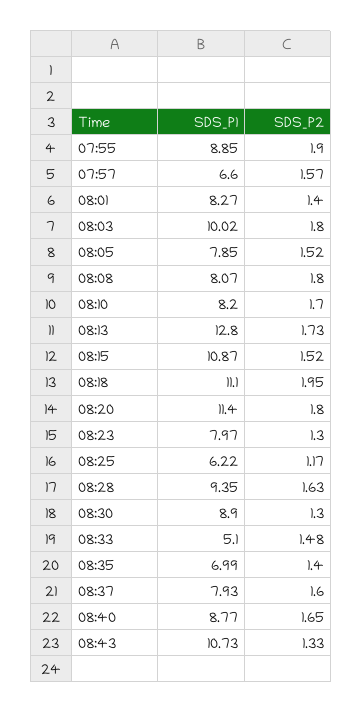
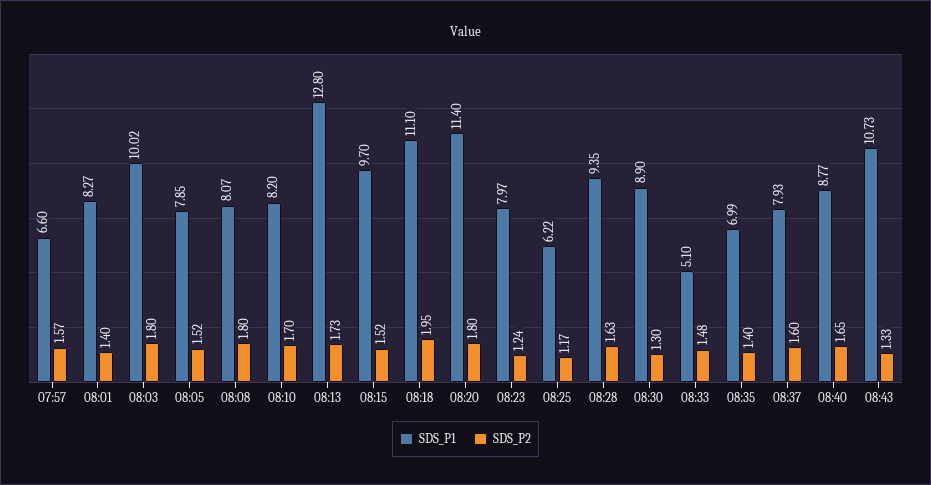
  {
    "SDS_P1": {
-     "07:55": 8.85,
      "07:57": 6.6,
      "08:01": 8.27,
      "08:03": 10.02,
      "08:05": 7.85,
      "08:08": 8.07,
      "08:10": 8.2,
      "08:13": 12.8,
-     "08:15": 10.87,
+     "08:15": 9.7,
      "08:18": 11.1,
      "08:20": 11.4,
      "08:23": 7.97,
      "08:25": 6.22,
      "08:28": 9.35,
      "08:30": 8.9,
      "08:33": 5.1,
      "08:35": 6.99,
      "08:37": 7.93,
      "08:40": 8.77,
      "08:43": 10.73
    },
    "SDS_P2": {
-     "07:55": 1.9,
      "07:57": 1.57,
      "08:01": 1.4,
      "08:03": 1.8,
      "08:05": 1.52,
      "08:08": 1.8,
      "08:10": 1.7,
      "08:13": 1.73,
      "08:15": 1.52,
      "08:18": 1.95,
      "08:20": 1.8,
-     "08:23": 1.3,
+     "08:23": 1.24,
      "08:25": 1.17,
      "08:28": 1.63,
      "08:30": 1.3,
      "08:33": 1.48,
      "08:35": 1.4,
      "08:37": 1.6,
      "08:40": 1.65,
      "08:43": 1.33
    }
  }

